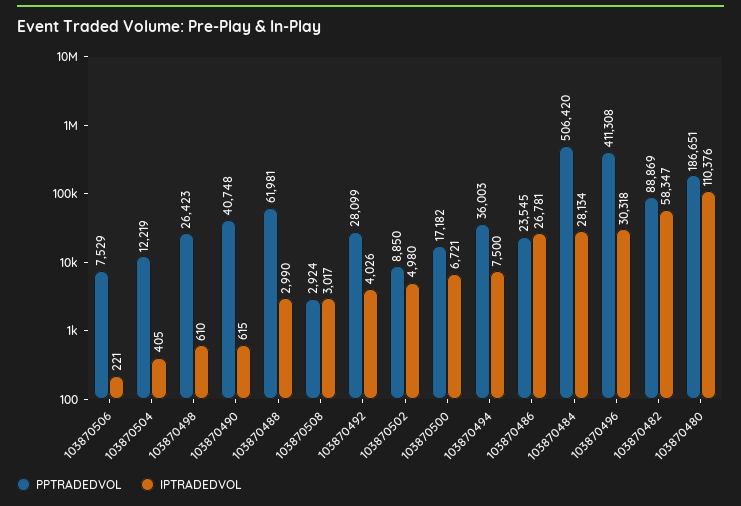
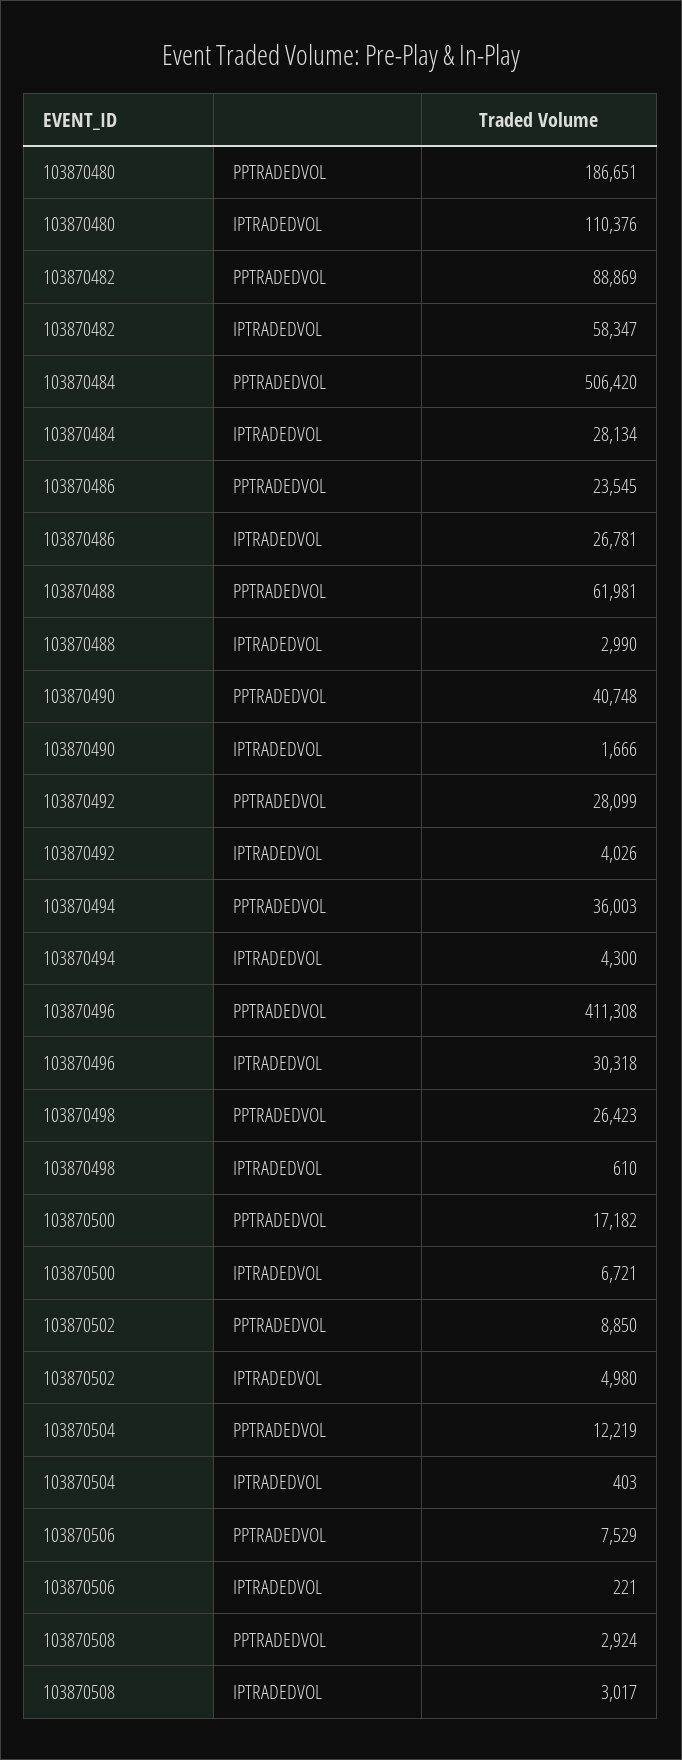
  {
    "PPTRADEDVOL": {
      "103870506": 7529,
      "103870504": 12219,
      "103870498": 26423,
      "103870490": 40748,
      "103870488": 61981,
      "103870508": 2924,
      "103870492": 28099,
      "103870502": 8850,
      "103870500": 17182,
      "103870494": 36003,
      "103870486": 23545,
      "103870484": 506420,
      "103870496": 411308,
      "103870482": 88869,
      "103870480": 186651
    },
    "IPTRADEDVOL": {
      "103870506": 221,
-     "103870504": 405,
+     "103870504": 403,
      "103870498": 610,
-     "103870490": 615,
+     "103870490": 1666,
      "103870488": 2990,
      "103870508": 3017,
      "103870492": 4026,
      "103870502": 4980,
      "103870500": 6721,
-     "103870494": 7500,
+     "103870494": 4300,
      "103870486": 26781,
      "103870484": 28134,
      "103870496": 30318,
      "103870482": 58347,
      "103870480": 110376
    }
  }

